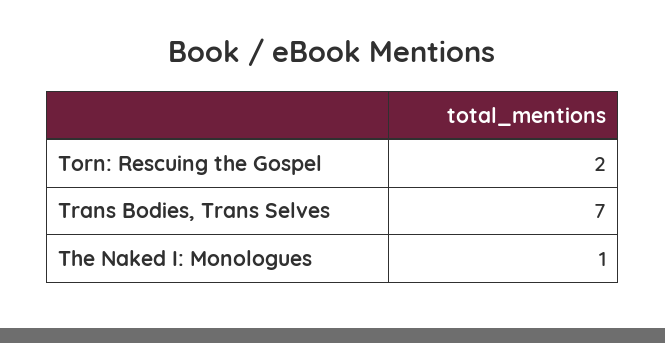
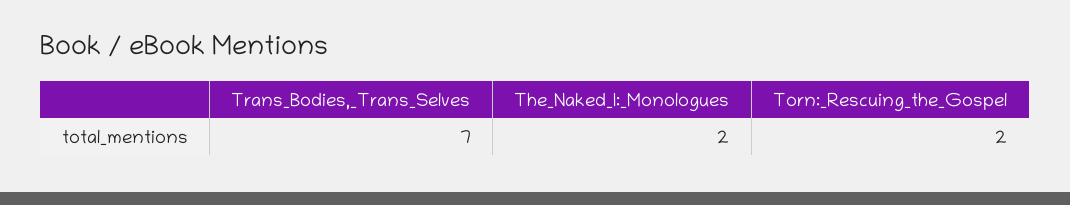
  {
    "Torn: Rescuing the Gospel": 2,
    "Trans Bodies, Trans Selves": 7,
-   "The Naked I: Monologues": 1
+   "The Naked I: Monologues": 2
  }

